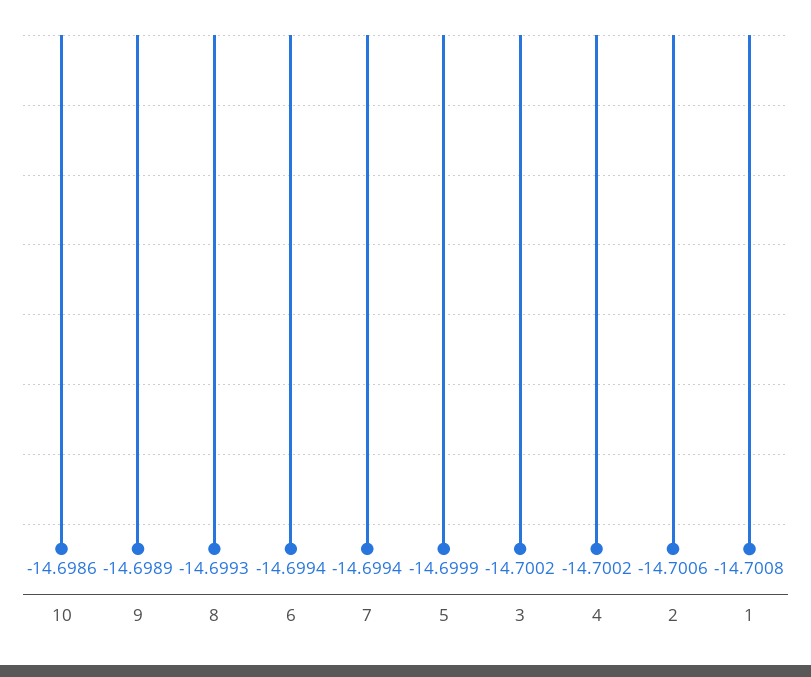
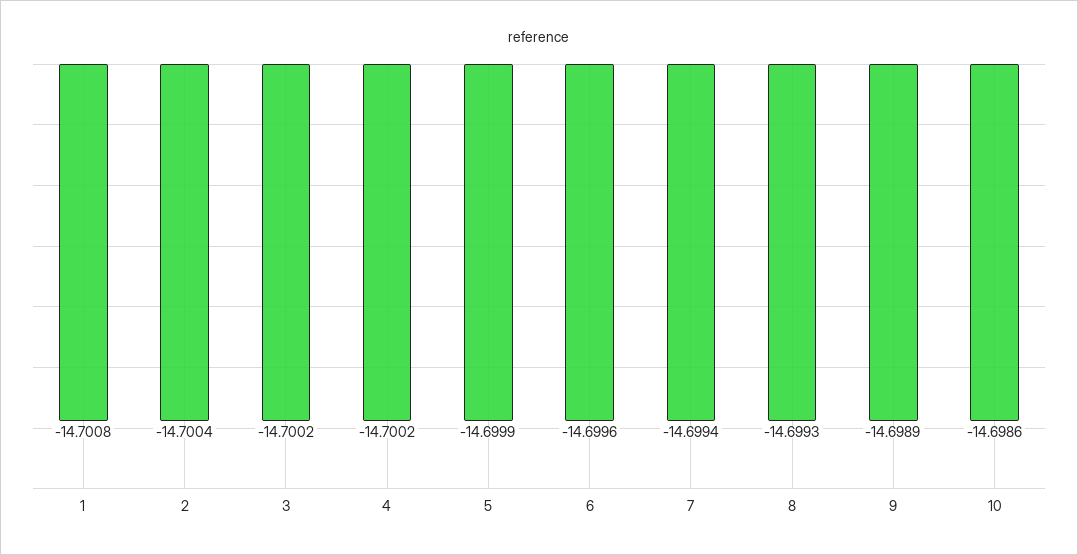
  {
    "10": -14.6986,
    "9": -14.6989,
    "8": -14.6993,
-   "6": -14.6994,
+   "6": -14.6996,
    "7": -14.6994,
    "5": -14.6999,
    "3": -14.7002,
    "4": -14.7002,
-   "2": -14.7006,
+   "2": -14.7004,
    "1": -14.7008
  }

